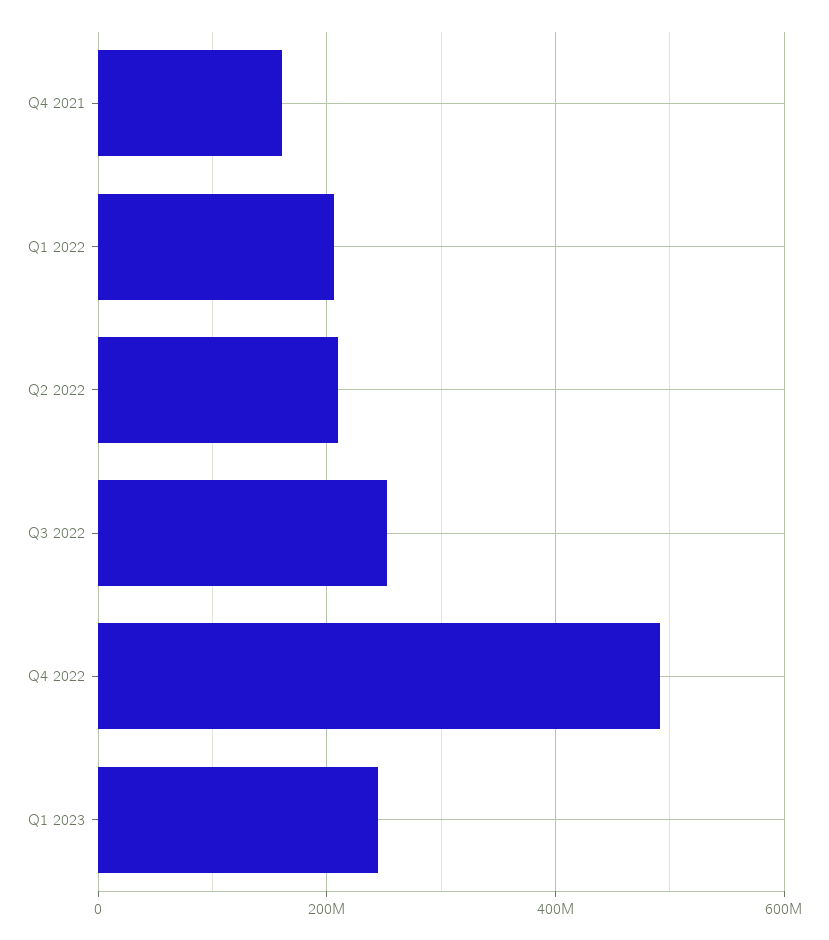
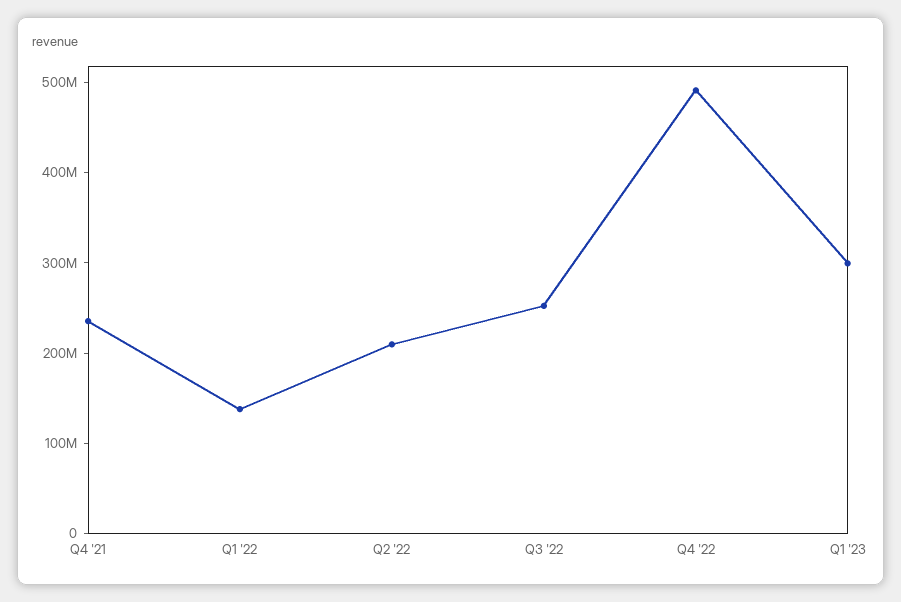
  {
-   "Q4 2021": 160000000,
+   "Q4 2021": 240000000,
-   "Q1 2022": 200000000,
+   "Q1 2022": 140000000,
    "Q2 2022": 200000000,
    "Q3 2022": 260000000,
    "Q4 2022": 500000000,
-   "Q1 2023": 240000000
+   "Q1 2023": 300000000
  }

